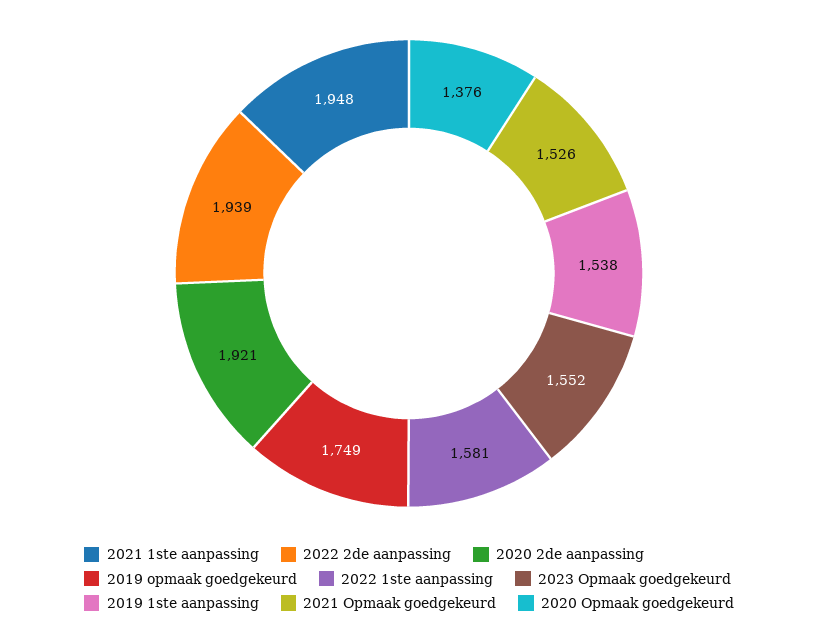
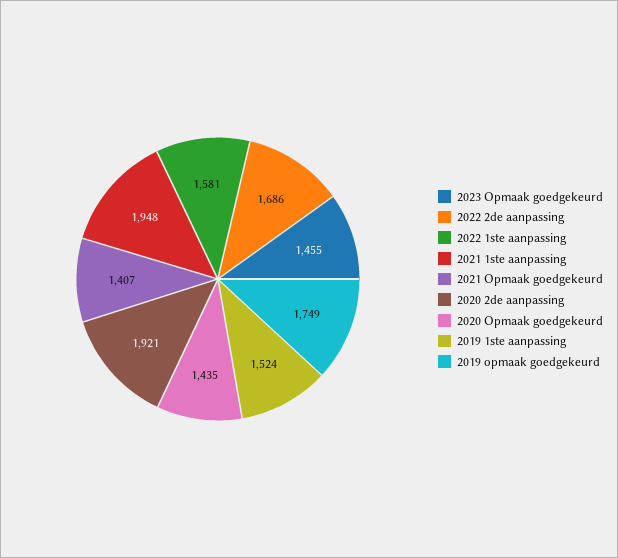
  {
    "2021 1ste aanpassing": 1948,
-   "2022 2de aanpassing": 1939,
+   "2022 2de aanpassing": 1686,
    "2020 2de aanpassing": 1921,
    "2019 opmaak goedgekeurd": 1749,
    "2022 1ste aanpassing": 1581,
-   "2023 Opmaak goedgekeurd": 1552,
+   "2023 Opmaak goedgekeurd": 1455,
-   "2019 1ste aanpassing": 1538,
+   "2019 1ste aanpassing": 1524,
-   "2021 Opmaak goedgekeurd": 1526,
+   "2021 Opmaak goedgekeurd": 1407,
-   "2020 Opmaak goedgekeurd": 1376
+   "2020 Opmaak goedgekeurd": 1435
  }

